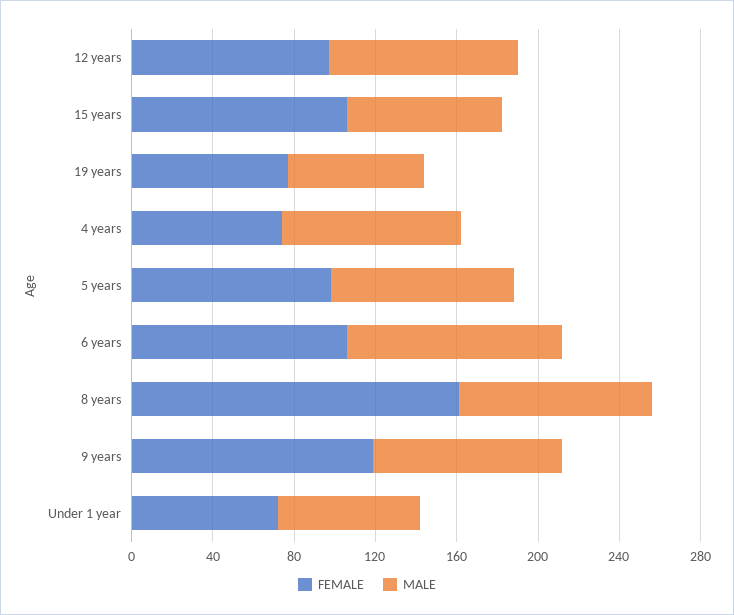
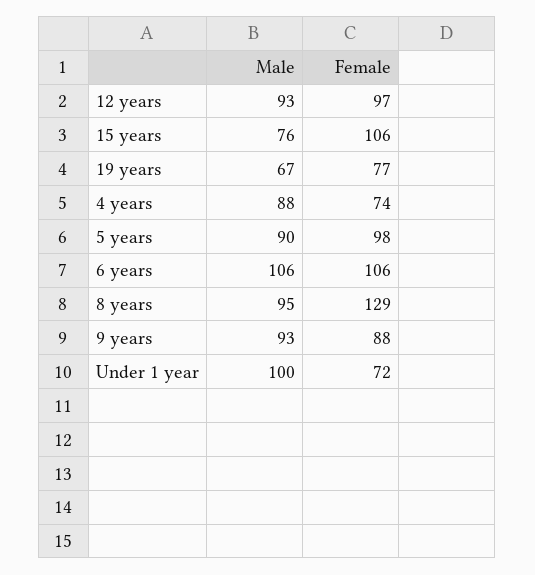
  {
    "FEMALE": {
      "12 years": 97,
      "15 years": 106,
      "19 years": 77,
      "4 years": 74,
      "5 years": 98,
      "6 years": 106,
-     "8 years": 160,
+     "8 years": 129,
-     "9 years": 120,
+     "9 years": 88,
      "Under 1 year": 72
    },
    "MALE": {
      "12 years": 93,
      "15 years": 76,
      "19 years": 67,
      "4 years": 88,
      "5 years": 90,
      "6 years": 106,
      "8 years": 95,
      "9 years": 93,
-     "Under 1 year": 70
+     "Under 1 year": 100
    }
  }

